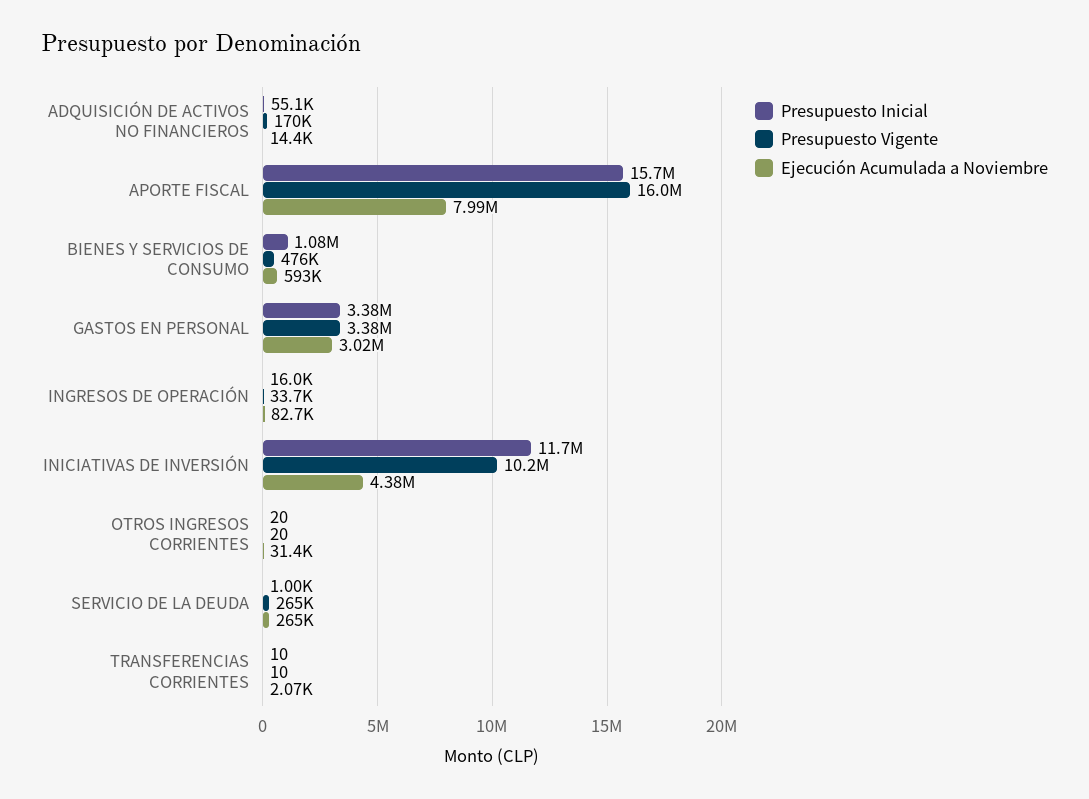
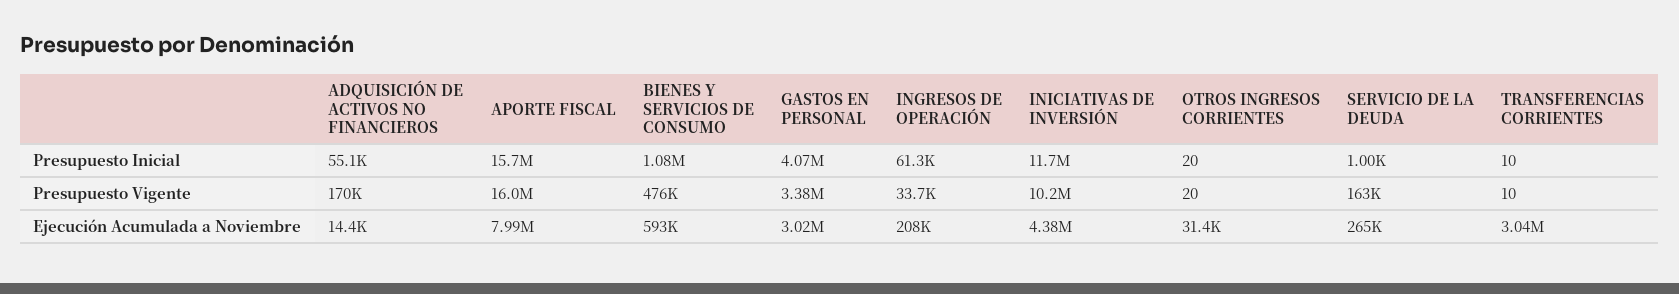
  {
    "Presupuesto Inicial": {
      "ADQUISICIÓN DE ACTIVOS NO FINANCIEROS": 55100,
      "APORTE FISCAL": 15700000,
      "BIENES Y SERVICIOS DE CONSUMO": 1080000,
-     "GASTOS EN PERSONAL": 3380000,
+     "GASTOS EN PERSONAL": 4070000,
-     "INGRESOS DE OPERACIÓN": 16000,
+     "INGRESOS DE OPERACIÓN": 61300,
      "INICIATIVAS DE INVERSIÓN": 11700000,
      "OTROS INGRESOS CORRIENTES": 20,
      "SERVICIO DE LA DEUDA": 1000,
      "TRANSFERENCIAS CORRIENTES": 10
    },
    "Presupuesto Vigente": {
      "ADQUISICIÓN DE ACTIVOS NO FINANCIEROS": 170000,
      "APORTE FISCAL": 16000000,
      "BIENES Y SERVICIOS DE CONSUMO": 476000,
      "GASTOS EN PERSONAL": 3380000,
      "INGRESOS DE OPERACIÓN": 33700,
      "INICIATIVAS DE INVERSIÓN": 10200000,
      "OTROS INGRESOS CORRIENTES": 20,
-     "SERVICIO DE LA DEUDA": 265000,
+     "SERVICIO DE LA DEUDA": 163000,
      "TRANSFERENCIAS CORRIENTES": 10
    },
    "Ejecución Acumulada a Noviembre": {
      "ADQUISICIÓN DE ACTIVOS NO FINANCIEROS": 14400,
      "APORTE FISCAL": 7990000,
      "BIENES Y SERVICIOS DE CONSUMO": 593000,
      "GASTOS EN PERSONAL": 3020000,
-     "INGRESOS DE OPERACIÓN": 82700,
+     "INGRESOS DE OPERACIÓN": 208000,
      "INICIATIVAS DE INVERSIÓN": 4380000,
      "OTROS INGRESOS CORRIENTES": 31400,
      "SERVICIO DE LA DEUDA": 265000,
-     "TRANSFERENCIAS CORRIENTES": 2070
+     "TRANSFERENCIAS CORRIENTES": 3040000
    }
  }

